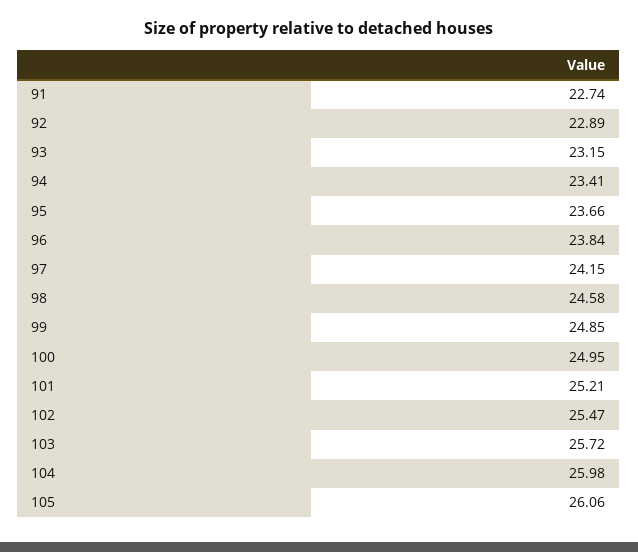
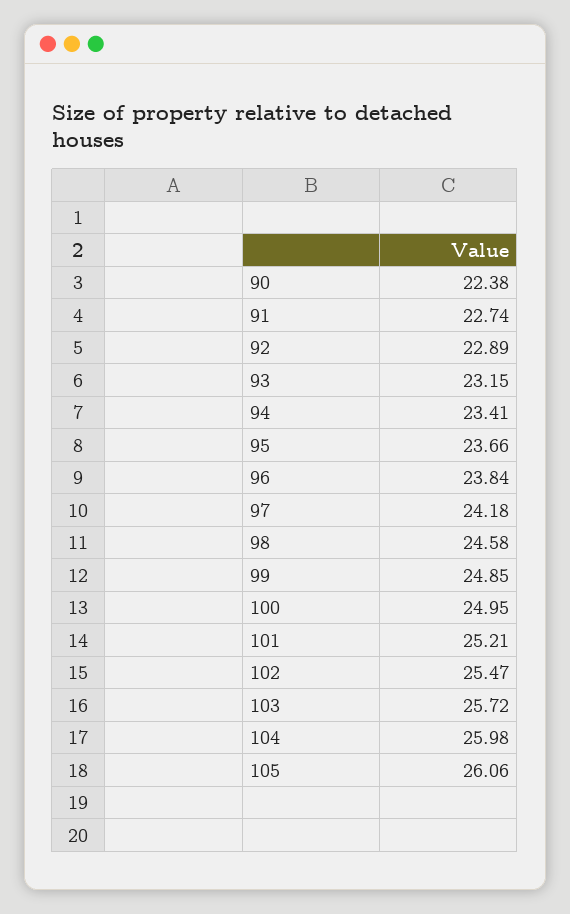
  {
    "91": 22.74,
    "92": 22.89,
    "93": 23.15,
    "94": 23.41,
    "95": 23.66,
    "96": 23.84,
-   "97": 24.15,
+   "97": 24.18,
    "98": 24.58,
    "99": 24.85,
    "100": 24.95,
    "101": 25.21,
    "102": 25.47,
    "103": 25.72,
    "104": 25.98,
-   "105": 26.06
+   "105": 26.06,
+   "90": 22.38
  }

